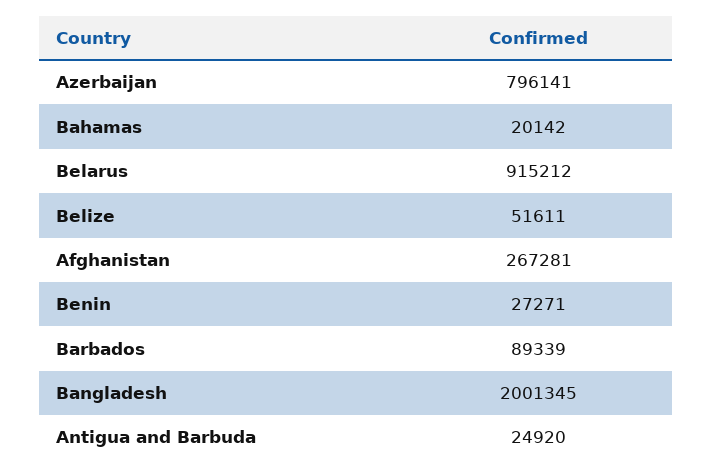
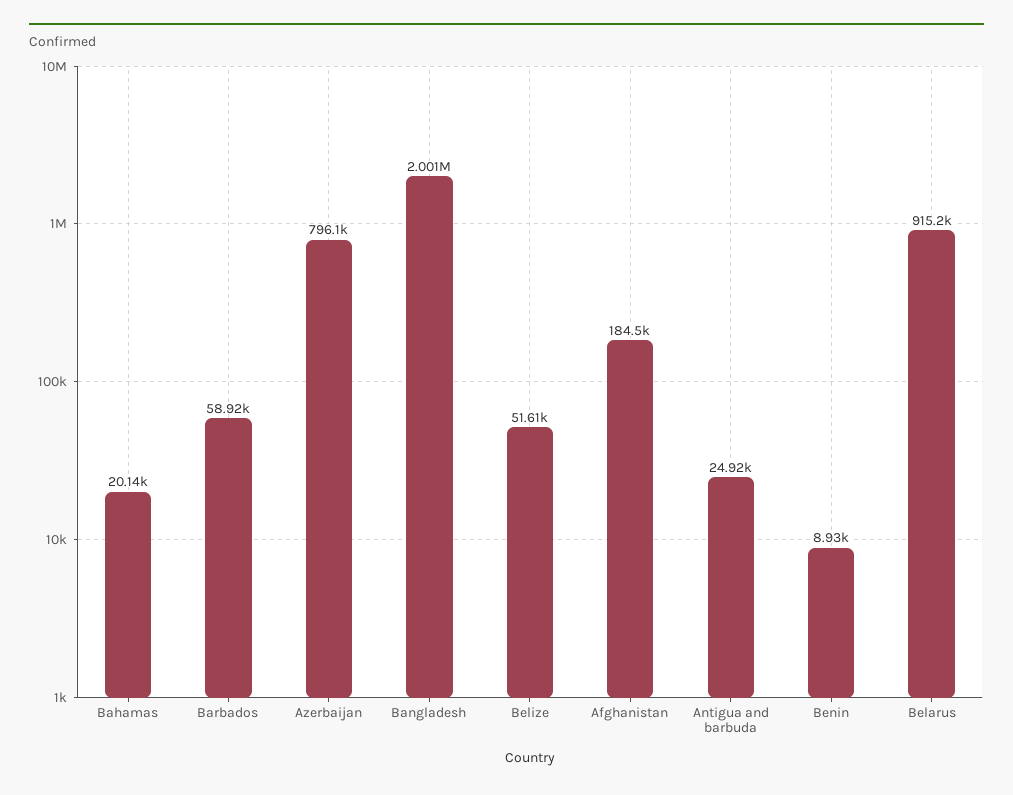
  {
    "Azerbaijan": 796141,
    "Bahamas": 20142,
    "Belarus": 915212,
    "Belize": 51611,
-   "Afghanistan": 267281,
+   "Afghanistan": 184500,
-   "Benin": 27271,
+   "Benin": 8930,
-   "Barbados": 89339,
+   "Barbados": 58920,
    "Bangladesh": 2001345,
    "Antigua and Barbuda": 24920
  }

